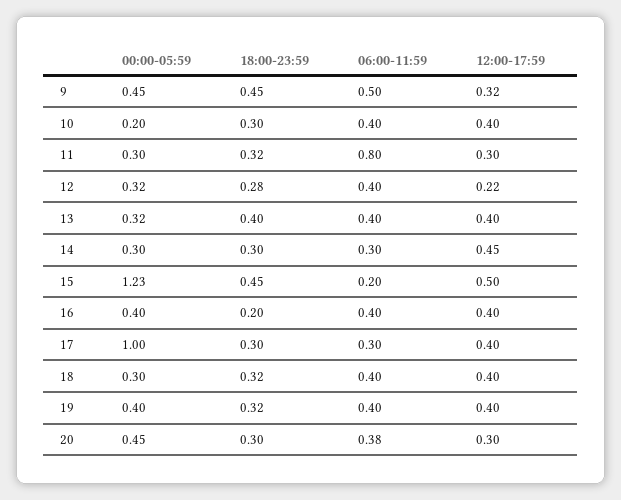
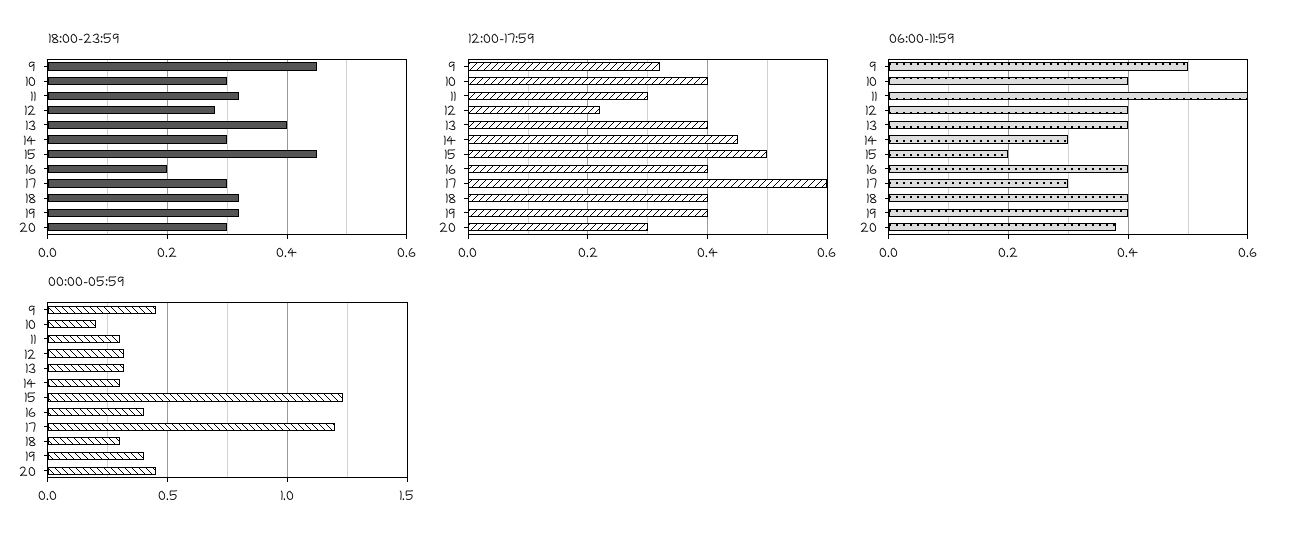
  {
    "00:00-05:59": {
      "9": 0.45,
      "10": 0.2,
      "11": 0.3,
      "12": 0.32,
      "13": 0.32,
      "14": 0.3,
      "15": 1.23,
      "16": 0.4,
-     "17": 1,
+     "17": 1.2,
      "18": 0.3,
      "19": 0.4,
      "20": 0.45
    },
    "18:00-23:59": {
      "9": 0.45,
      "10": 0.3,
      "11": 0.32,
      "12": 0.28,
      "13": 0.4,
      "14": 0.3,
      "15": 0.45,
      "16": 0.2,
      "17": 0.3,
      "18": 0.32,
      "19": 0.32,
      "20": 0.3
    },
    "06:00-11:59": {
      "9": 0.5,
      "10": 0.4,
-     "11": 0.8,
+     "11": 0.6,
      "12": 0.4,
      "13": 0.4,
      "14": 0.3,
      "15": 0.2,
      "16": 0.4,
      "17": 0.3,
      "18": 0.4,
      "19": 0.4,
      "20": 0.38
    },
    "12:00-17:59": {
      "9": 0.32,
      "10": 0.4,
      "11": 0.3,
      "12": 0.22,
      "13": 0.4,
      "14": 0.45,
      "15": 0.5,
      "16": 0.4,
-     "17": 0.4,
+     "17": 0.6,
      "18": 0.4,
      "19": 0.4,
      "20": 0.3
    }
  }

